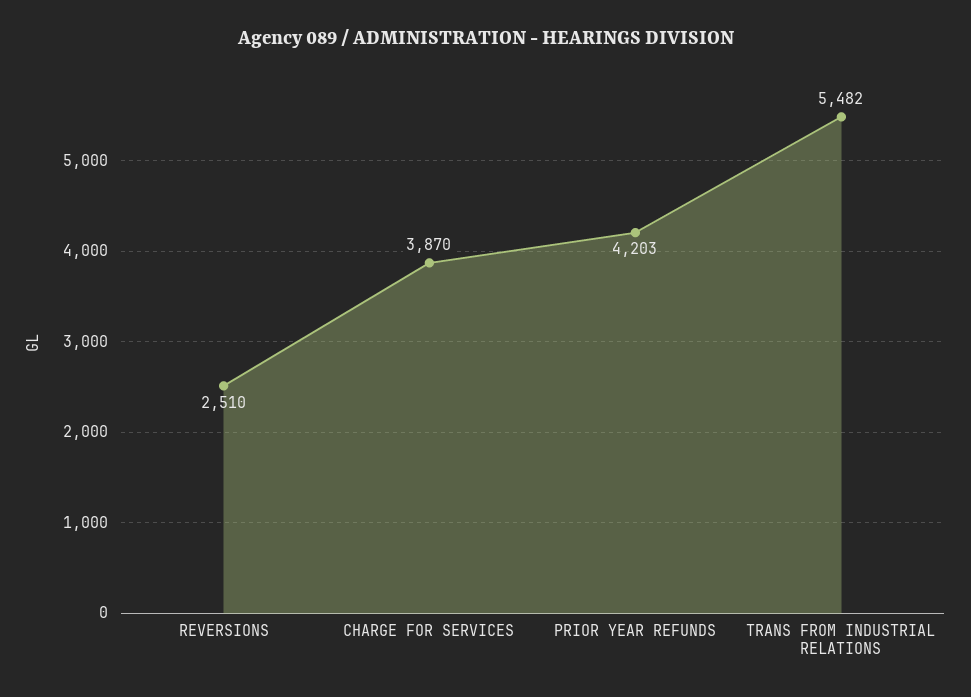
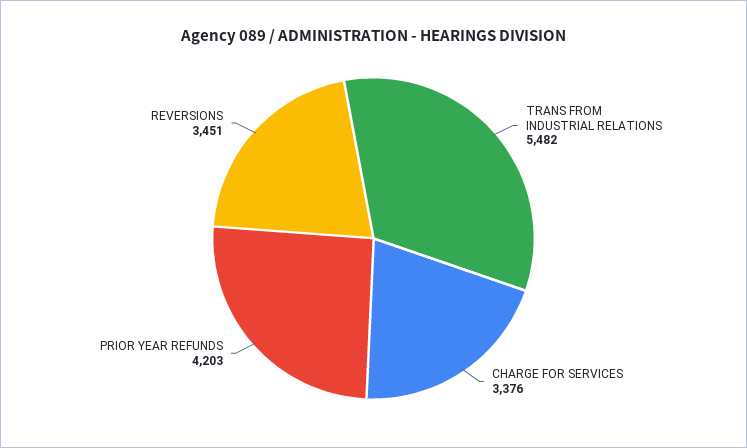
  {
-   "REVERSIONS": 2510,
+   "REVERSIONS": 3451,
-   "CHARGE FOR SERVICES": 3870,
+   "CHARGE FOR SERVICES": 3376,
    "PRIOR YEAR REFUNDS": 4203,
    "TRANS FROM INDUSTRIAL RELATIONS": 5482
  }

